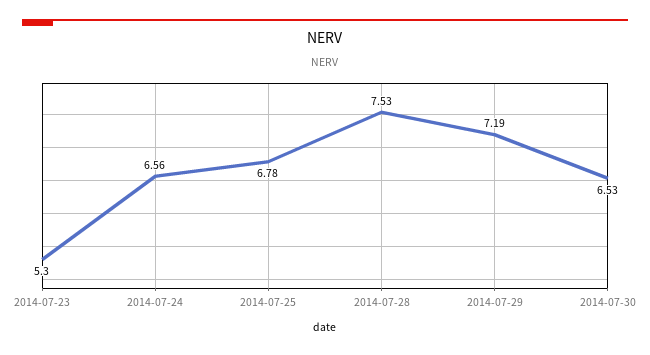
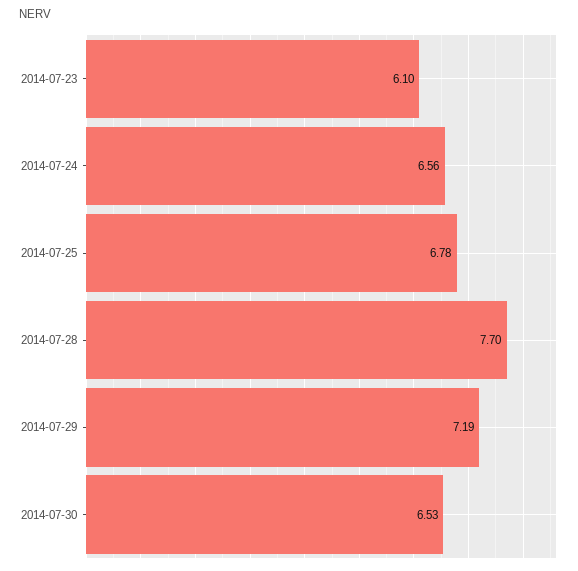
  {
-   "2014-07-23": 5.3,
+   "2014-07-23": 6.1,
    "2014-07-24": 6.56,
    "2014-07-25": 6.78,
-   "2014-07-28": 7.53,
+   "2014-07-28": 7.7,
    "2014-07-29": 7.19,
    "2014-07-30": 6.53
  }

